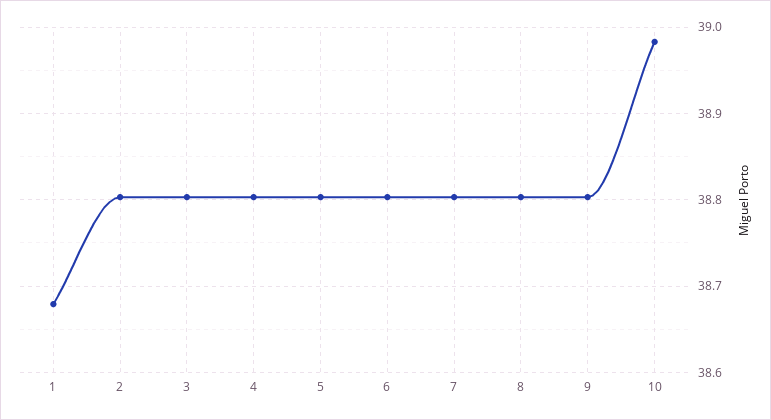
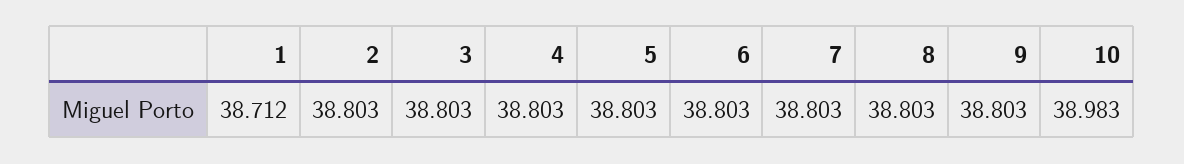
  {
-   "1": 38.68,
+   "1": 38.712,
    "2": 38.803,
    "3": 38.803,
    "4": 38.803,
    "5": 38.803,
    "6": 38.803,
    "7": 38.803,
    "8": 38.803,
    "9": 38.803,
    "10": 38.983
  }

